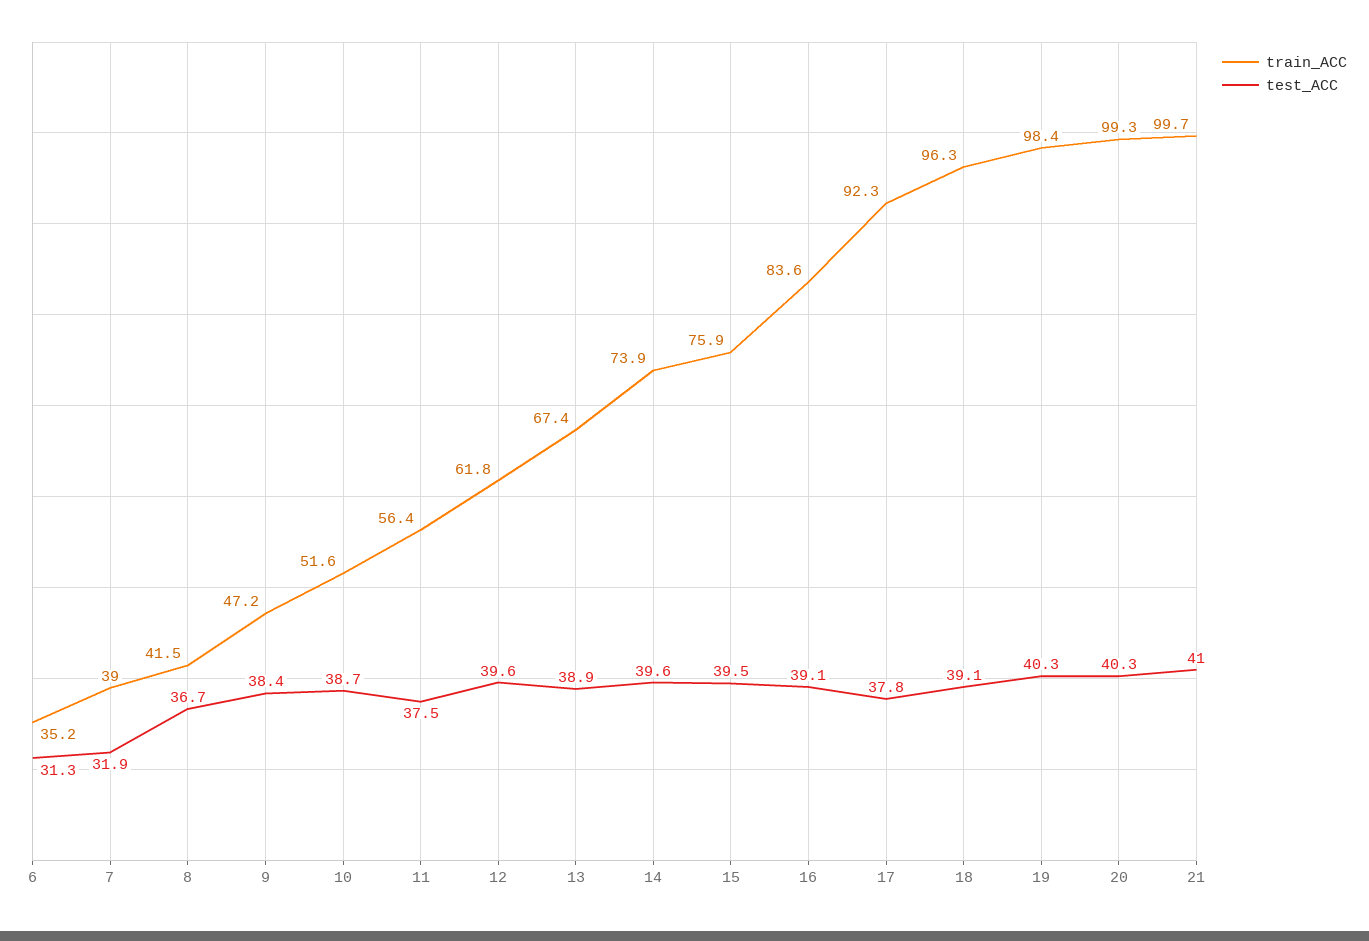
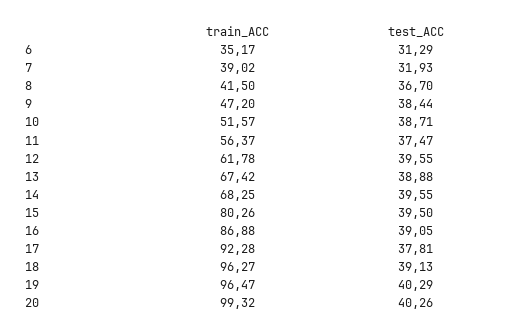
  {
    "train_ACC": {
      "6": 35.17,
      "7": 39.02,
      "8": 41.5,
      "9": 47.2,
      "10": 51.57,
      "11": 56.37,
      "12": 61.78,
      "13": 67.42,
-     "14": 73.9,
+     "14": 68.25,
-     "15": 75.9,
+     "15": 80.26,
-     "16": 83.6,
+     "16": 86.88,
      "17": 92.28,
      "18": 96.27,
-     "19": 98.4,
+     "19": 96.47,
-     "20": 99.32,
+     "20": 99.32
-     "21": 99.7
    },
    "test_ACC": {
      "6": 31.29,
      "7": 31.93,
      "8": 36.7,
      "9": 38.44,
      "10": 38.71,
      "11": 37.47,
      "12": 39.55,
      "13": 38.88,
      "14": 39.55,
      "15": 39.5,
      "16": 39.05,
      "17": 37.81,
      "18": 39.13,
      "19": 40.29,
-     "20": 40.26,
+     "20": 40.26
-     "21": 41
    }
  }

